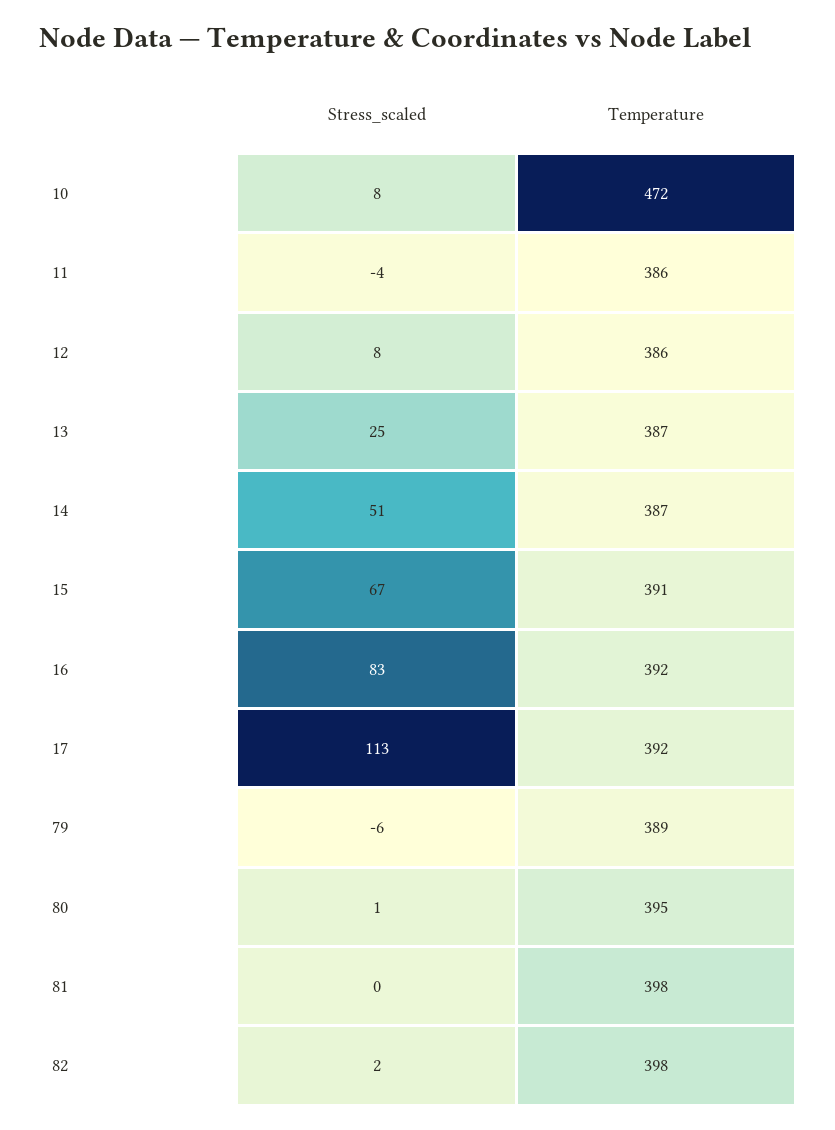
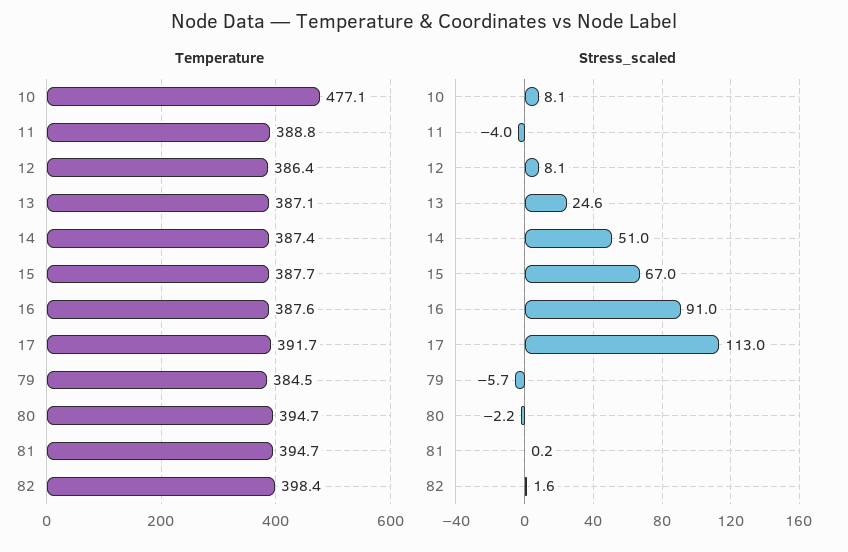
  {
    "Stress_scaled": {
      "10": 8.1,
      "11": -4,
      "12": 8.1,
      "13": 24.6,
      "14": 51,
      "15": 67,
-     "16": 83,
+     "16": 91,
      "17": 113,
      "79": -5.7,
-     "80": 1,
+     "80": -2.2,
      "81": 0.2,
      "82": 1.6
    },
    "Temperature": {
-     "10": 472,
+     "10": 477.1,
-     "11": 386,
+     "11": 388.8,
      "12": 386.4,
      "13": 387.1,
      "14": 387.4,
-     "15": 391,
+     "15": 387.7,
-     "16": 392,
+     "16": 387.6,
      "17": 391.7,
-     "79": 389,
+     "79": 384.5,
      "80": 394.7,
-     "81": 398,
+     "81": 394.7,
      "82": 398.4
    }
  }

